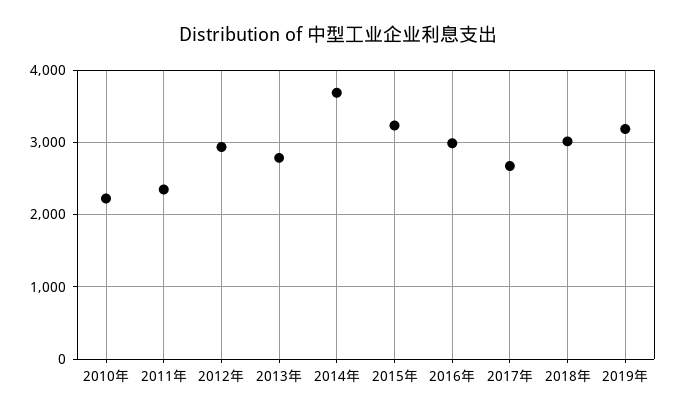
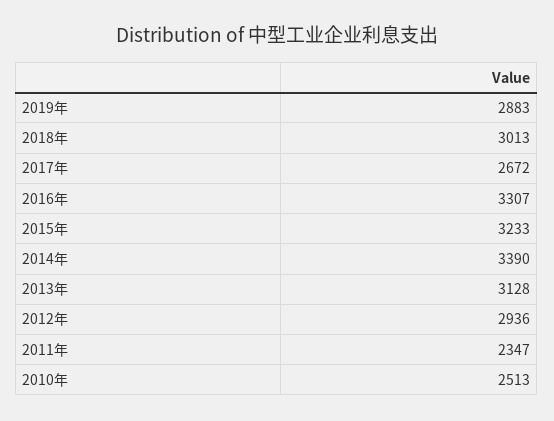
  {
-   "2010年": 2200,
+   "2010年": 2513,
    "2011年": 2347,
    "2012年": 2936,
-   "2013年": 2800,
+   "2013年": 3128,
-   "2014年": 3700,
+   "2014年": 3390,
    "2015年": 3233,
-   "2016年": 3000,
+   "2016年": 3307,
    "2017年": 2672,
    "2018年": 3013,
-   "2019年": 3200
+   "2019年": 2883
  }

